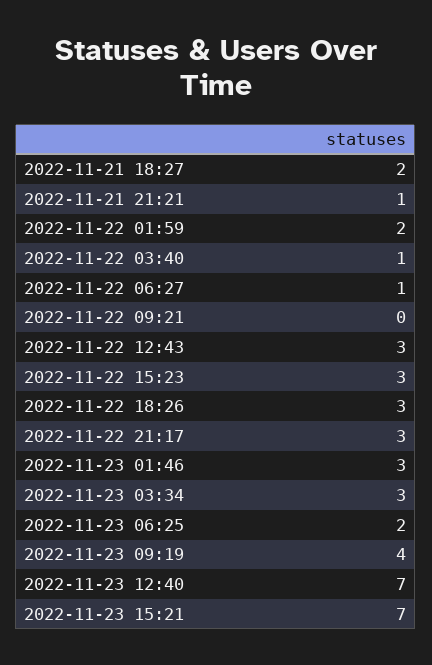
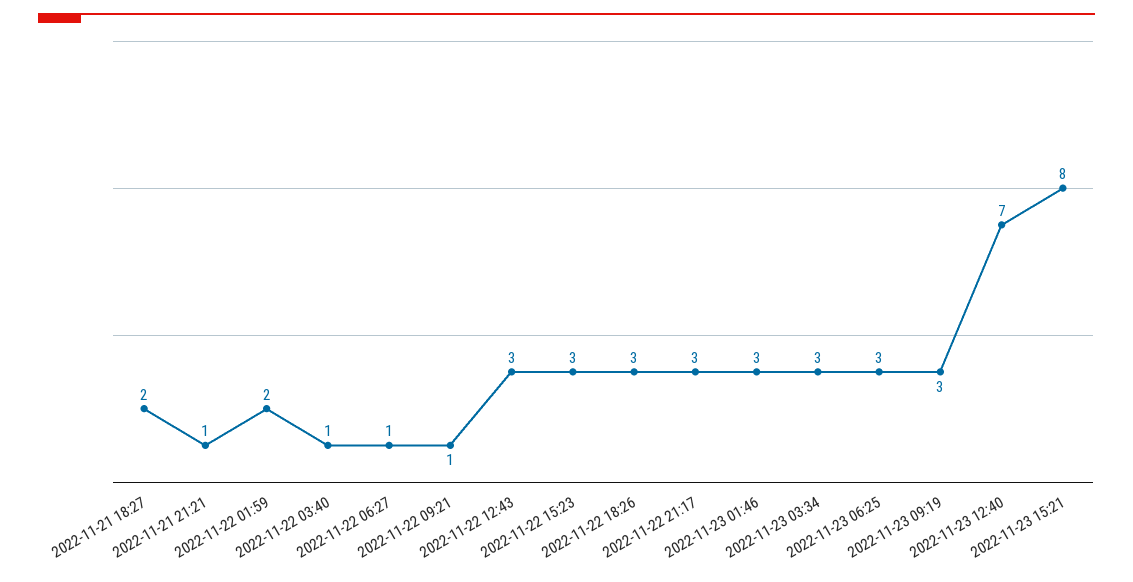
  {
    "2022-11-21 18:27": 2,
    "2022-11-21 21:21": 1,
    "2022-11-22 01:59": 2,
    "2022-11-22 03:40": 1,
    "2022-11-22 06:27": 1,
-   "2022-11-22 09:21": 0,
+   "2022-11-22 09:21": 1,
    "2022-11-22 12:43": 3,
    "2022-11-22 15:23": 3,
    "2022-11-22 18:26": 3,
    "2022-11-22 21:17": 3,
    "2022-11-23 01:46": 3,
    "2022-11-23 03:34": 3,
-   "2022-11-23 06:25": 2,
+   "2022-11-23 06:25": 3,
-   "2022-11-23 09:19": 4,
+   "2022-11-23 09:19": 3,
    "2022-11-23 12:40": 7,
-   "2022-11-23 15:21": 7
+   "2022-11-23 15:21": 8
  }

